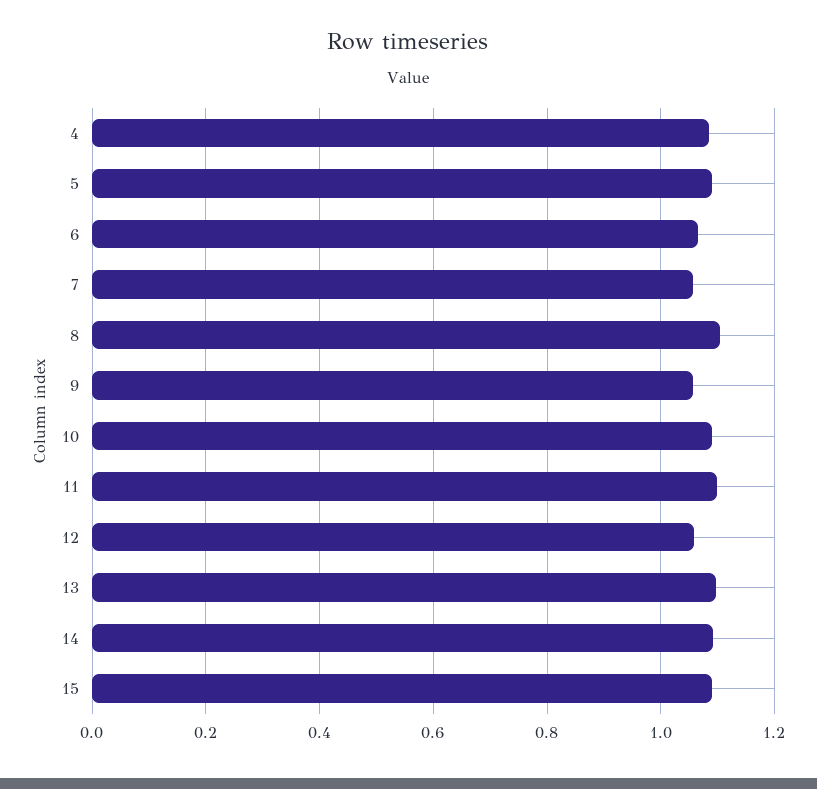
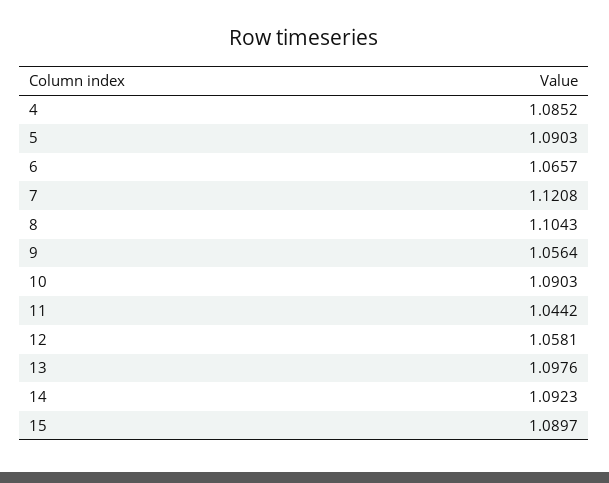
  {
    "4": 1.0852,
    "5": 1.0903,
    "6": 1.0657,
-   "7": 1.06,
+   "7": 1.1208,
    "8": 1.1043,
    "9": 1.0564,
    "10": 1.0903,
-   "11": 1.1,
+   "11": 1.0442,
    "12": 1.0581,
    "13": 1.0976,
    "14": 1.0923,
    "15": 1.0897
  }

